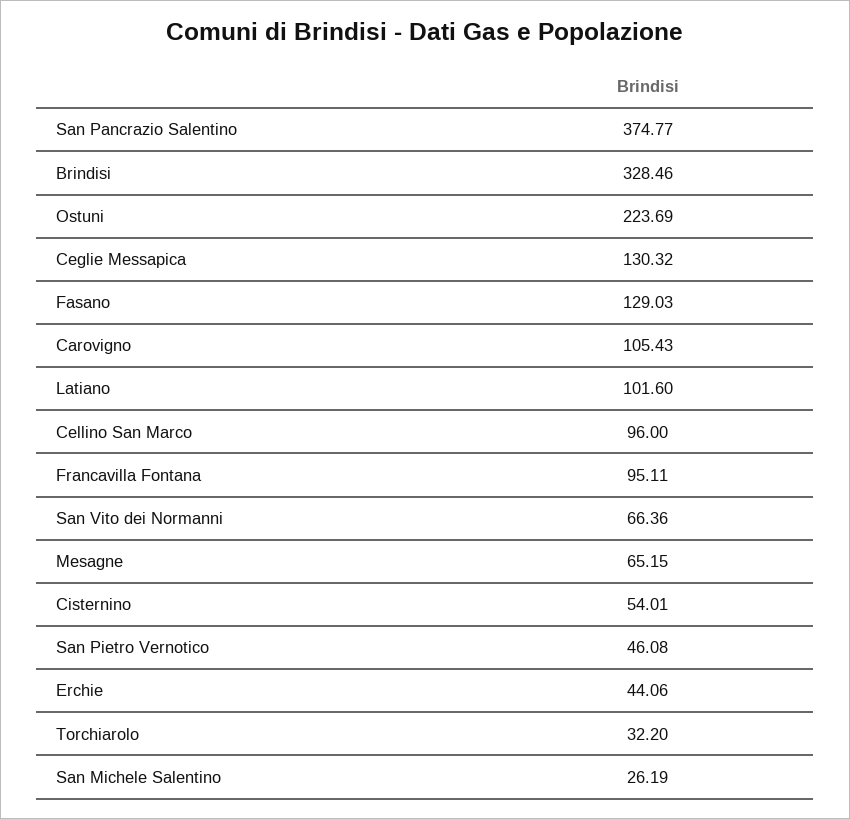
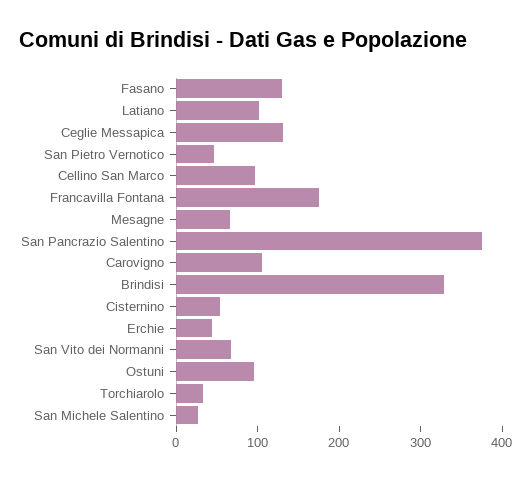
  {
    "San Pancrazio Salentino": 374.77,
    "Brindisi": 328.46,
-   "Ostuni": 223.69,
+   "Ostuni": 100,
    "Ceglie Messapica": 130.32,
    "Fasano": 129.03,
    "Carovigno": 105.43,
    "Latiano": 101.6,
    "Cellino San Marco": 96,
-   "Francavilla Fontana": 95.11,
+   "Francavilla Fontana": 180,
    "San Vito dei Normanni": 66.36,
    "Mesagne": 65.15,
    "Cisternino": 54.01,
    "San Pietro Vernotico": 46.08,
    "Erchie": 44.06,
    "Torchiarolo": 32.2,
    "San Michele Salentino": 26.19
  }

